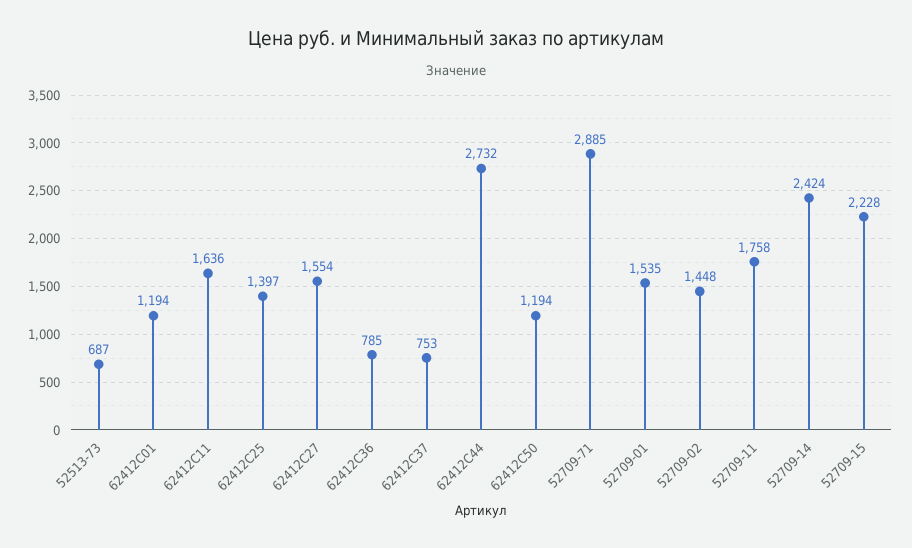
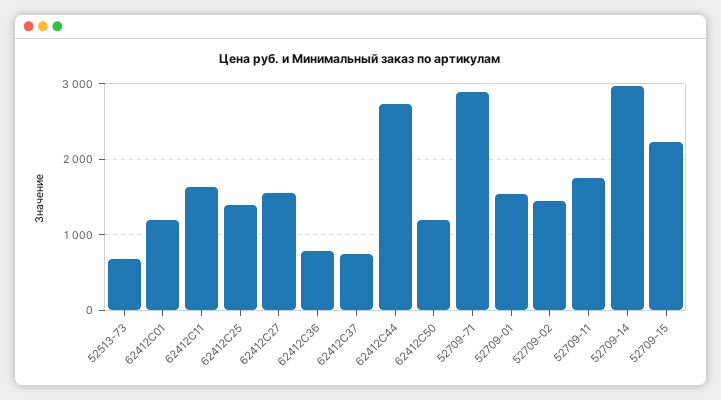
  {
    "52513-73": 687,
    "62412C01": 1194,
    "62412C11": 1636,
    "62412C25": 1397,
    "62412C27": 1554,
    "62412C36": 785,
    "62412C37": 753,
    "62412C44": 2732,
    "62412C50": 1194,
    "52709-71": 2885,
    "52709-01": 1535,
    "52709-02": 1448,
    "52709-11": 1758,
-   "52709-14": 2424,
+   "52709-14": 3000,
    "52709-15": 2228
  }

